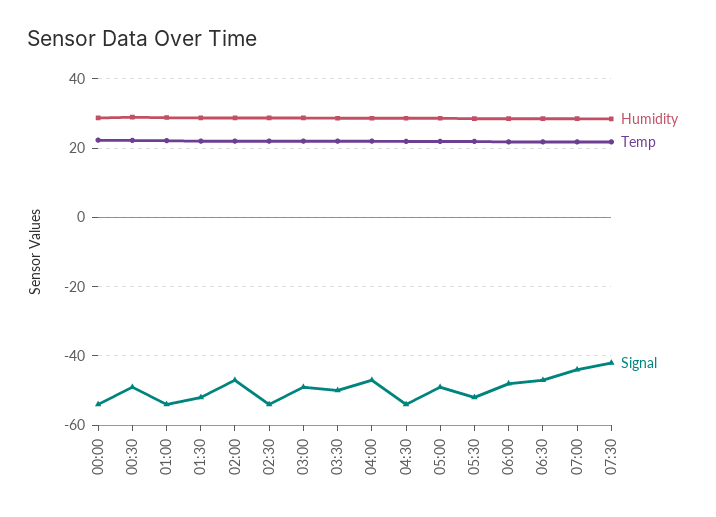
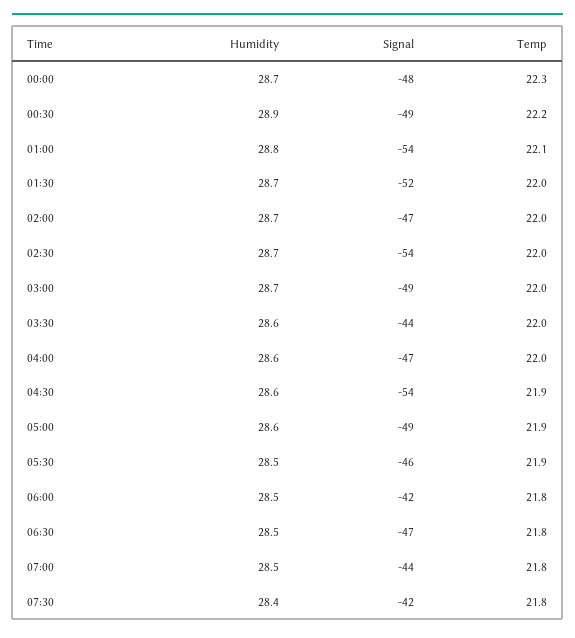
  {
    "Humidity": {
      "00:00": 28.7,
      "00:30": 28.9,
      "01:00": 28.8,
      "01:30": 28.7,
      "02:00": 28.7,
      "02:30": 28.7,
      "03:00": 28.7,
      "03:30": 28.6,
      "04:00": 28.6,
      "04:30": 28.6,
      "05:00": 28.6,
      "05:30": 28.5,
      "06:00": 28.5,
      "06:30": 28.5,
      "07:00": 28.5,
      "07:30": 28.4
    },
    "Temp": {
      "00:00": 22.3,
      "00:30": 22.2,
      "01:00": 22.1,
      "01:30": 22,
      "02:00": 22,
      "02:30": 22,
      "03:00": 22,
      "03:30": 22,
      "04:00": 22,
      "04:30": 21.9,
      "05:00": 21.9,
      "05:30": 21.9,
      "06:00": 21.8,
      "06:30": 21.8,
      "07:00": 21.8,
      "07:30": 21.8
    },
    "Signal": {
-     "00:00": -54,
+     "00:00": -48,
      "00:30": -49,
      "01:00": -54,
      "01:30": -52,
      "02:00": -47,
      "02:30": -54,
      "03:00": -49,
-     "03:30": -50,
+     "03:30": -44,
      "04:00": -47,
      "04:30": -54,
      "05:00": -49,
-     "05:30": -52,
+     "05:30": -46,
-     "06:00": -48,
+     "06:00": -42,
      "06:30": -47,
      "07:00": -44,
      "07:30": -42
    }
  }

